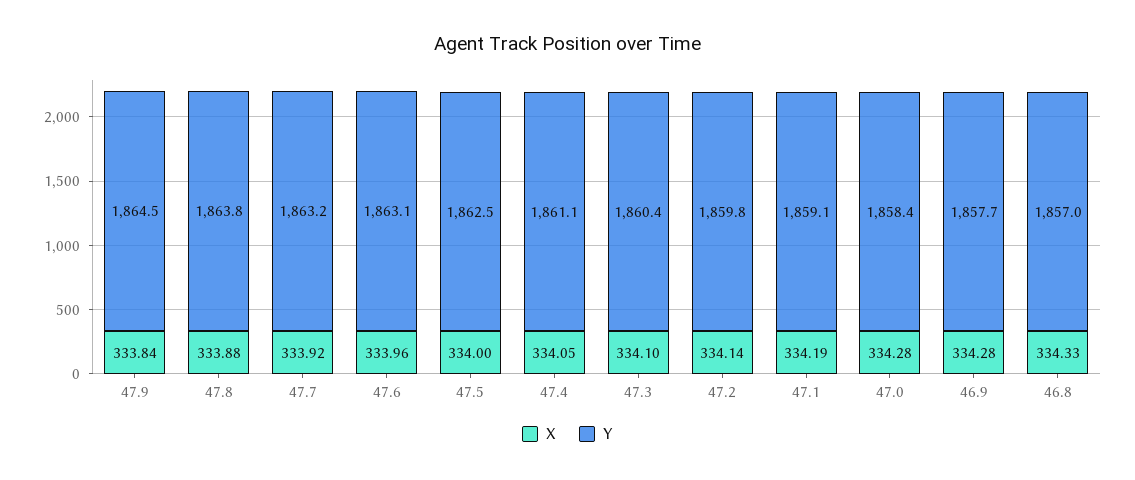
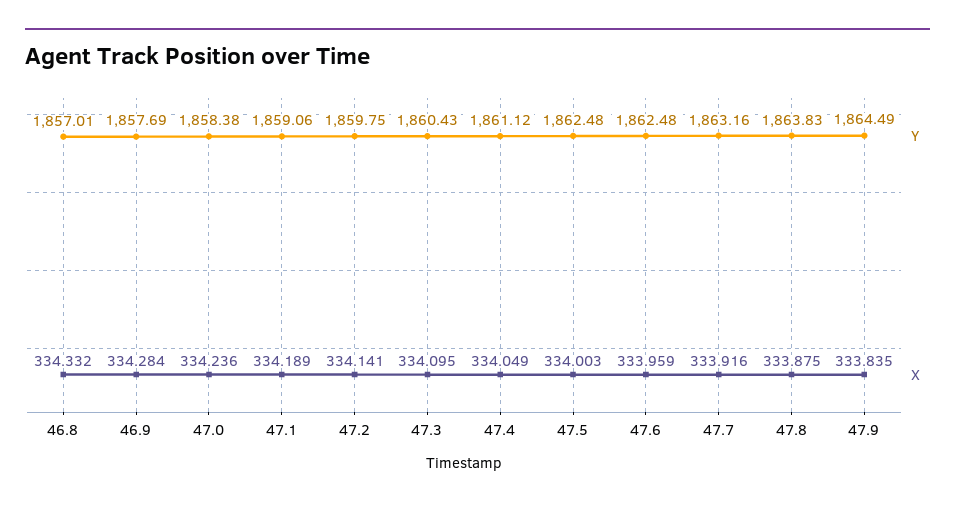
  {
    "X": {
      "47.9": 333.835,
      "47.8": 333.875,
      "47.7": 333.916,
      "47.6": 333.959,
      "47.5": 334.003,
      "47.4": 334.049,
      "47.3": 334.095,
      "47.2": 334.141,
      "47.1": 334.189,
-     "47.0": 334.28,
+     "47.0": 334.236,
      "46.9": 334.284,
      "46.8": 334.332
    },
    "Y": {
      "47.9": 1864.49,
      "47.8": 1863.83,
      "47.7": 1863.16,
-     "47.6": 1863.1,
+     "47.6": 1862.48,
      "47.5": 1862.48,
      "47.4": 1861.12,
      "47.3": 1860.43,
      "47.2": 1859.75,
      "47.1": 1859.06,
      "47.0": 1858.38,
      "46.9": 1857.69,
      "46.8": 1857.01
    }
  }

